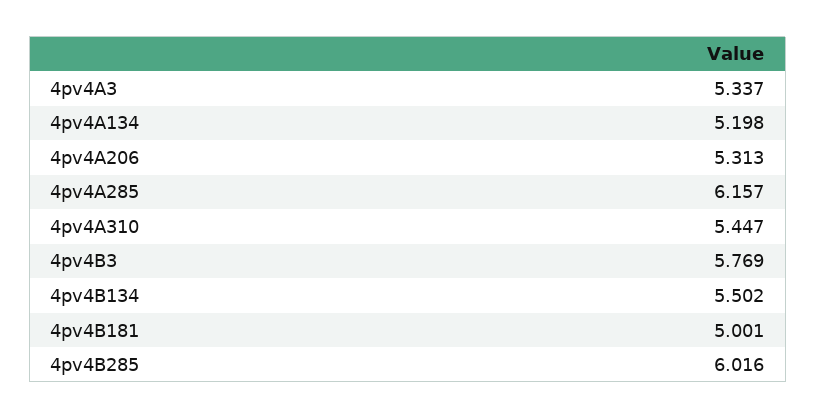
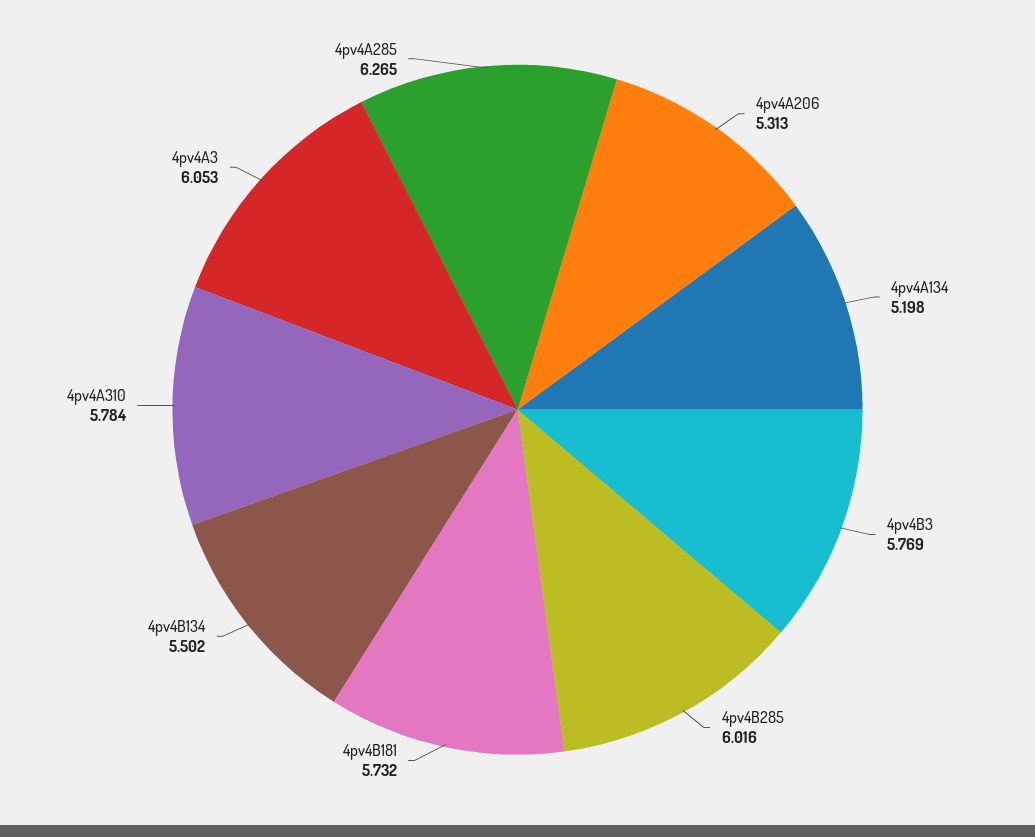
  {
-   "4pv4A3": 5.337,
+   "4pv4A3": 6.053,
    "4pv4A134": 5.198,
    "4pv4A206": 5.313,
-   "4pv4A285": 6.157,
+   "4pv4A285": 6.265,
-   "4pv4A310": 5.447,
+   "4pv4A310": 5.784,
    "4pv4B3": 5.769,
    "4pv4B134": 5.502,
-   "4pv4B181": 5.001,
+   "4pv4B181": 5.732,
    "4pv4B285": 6.016
  }

